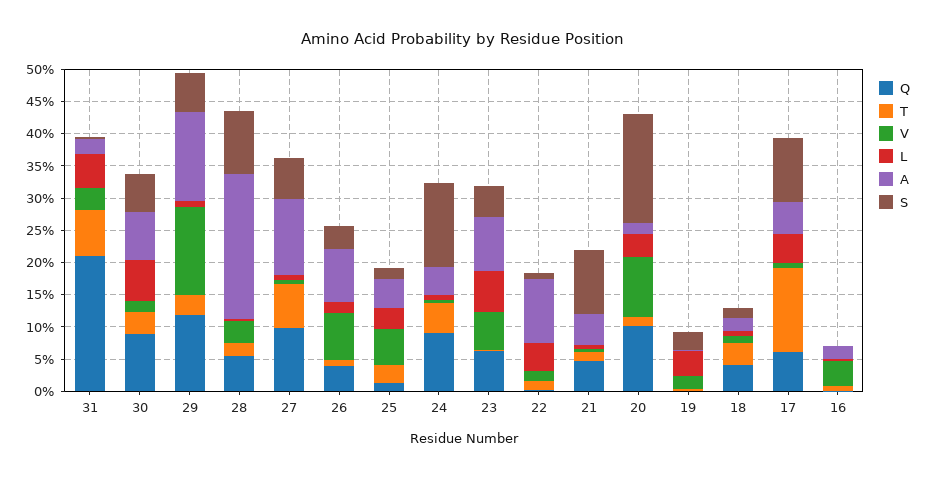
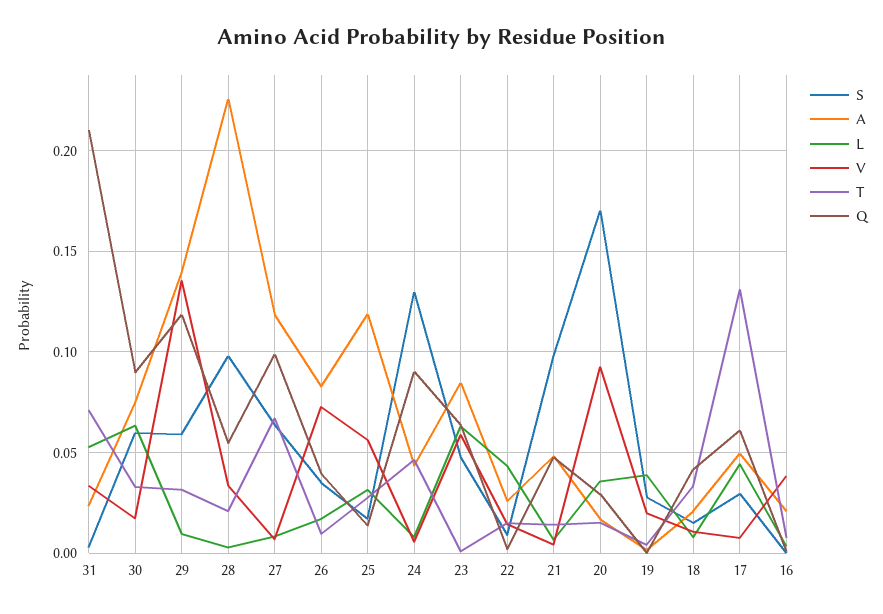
  {
    "Q": {
      "31": 0.21,
      "30": 0.09,
      "29": 0.12,
      "28": 0.055,
      "27": 0.1,
      "26": 0.04,
      "25": 0.015,
      "24": 0.09,
      "23": 0.065,
      "22": 0,
      "21": 0.05,
-     "20": 0.1,
+     "20": 0.03,
      "19": 0,
      "18": 0.04,
      "17": 0.06,
      "16": 0
    },
    "T": {
      "31": 0.07,
      "30": 0.035,
      "29": 0.03,
      "28": 0.02,
      "27": 0.065,
      "26": 0.01,
      "25": 0.03,
      "24": 0.045,
      "23": 0,
      "22": 0.015,
      "21": 0.015,
      "20": 0.015,
      "19": 0.005,
      "18": 0.035,
      "17": 0.13,
      "16": 0.01
    },
    "V": {
      "31": 0.035,
      "30": 0.015,
      "29": 0.135,
      "28": 0.035,
      "27": 0.005,
      "26": 0.075,
      "25": 0.055,
      "24": 0.005,
      "23": 0.06,
      "22": 0.015,
      "21": 0.005,
      "20": 0.095,
      "19": 0.02,
      "18": 0.01,
      "17": 0.01,
      "16": 0.04
    },
    "L": {
      "31": 0.055,
      "30": 0.065,
      "29": 0.01,
      "28": 0.005,
      "27": 0.01,
      "26": 0.015,
      "25": 0.03,
      "24": 0.01,
      "23": 0.065,
      "22": 0.045,
      "21": 0.005,
      "20": 0.035,
      "19": 0.04,
      "18": 0.01,
      "17": 0.045,
      "16": 0.005
    },
    "A": {
      "31": 0.025,
      "30": 0.075,
      "29": 0.14,
      "28": 0.225,
      "27": 0.12,
      "26": 0.085,
-     "25": 0.05,
+     "25": 0.12,
      "24": 0.045,
      "23": 0.085,
-     "22": 0.1,
+     "22": 0.025,
      "21": 0.05,
      "20": 0.015,
      "19": 0,
      "18": 0.02,
      "17": 0.05,
      "16": 0.02
    },
    "S": {
      "31": 0.005,
      "30": 0.06,
      "29": 0.06,
      "28": 0.1,
      "27": 0.065,
      "26": 0.035,
      "25": 0.015,
      "24": 0.13,
      "23": 0.045,
      "22": 0.01,
      "21": 0.1,
      "20": 0.17,
      "19": 0.03,
      "18": 0.015,
-     "17": 0.1,
+     "17": 0.03,
      "16": 0
    }
  }

